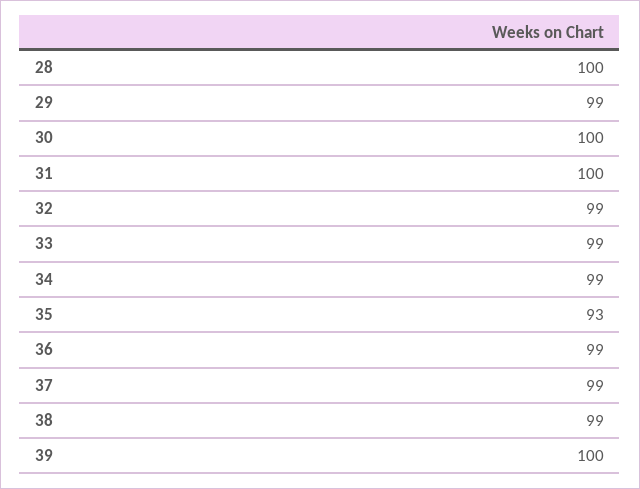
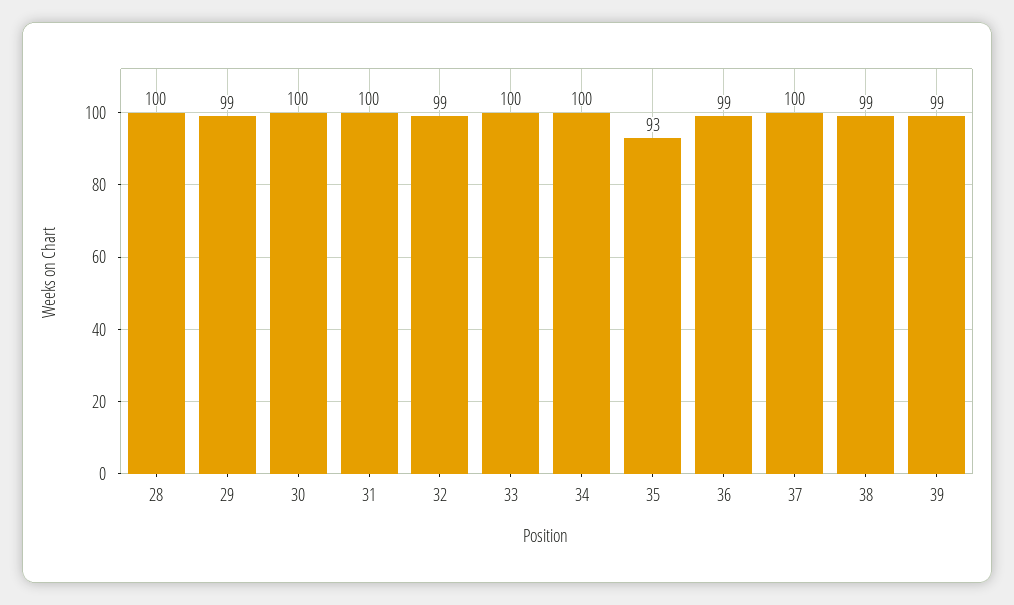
  {
    "28": 100,
    "29": 99,
    "30": 100,
    "31": 100,
    "32": 99,
-   "33": 99,
+   "33": 100,
-   "34": 99,
+   "34": 100,
    "35": 93,
    "36": 99,
-   "37": 99,
+   "37": 100,
    "38": 99,
-   "39": 100
+   "39": 99
  }

